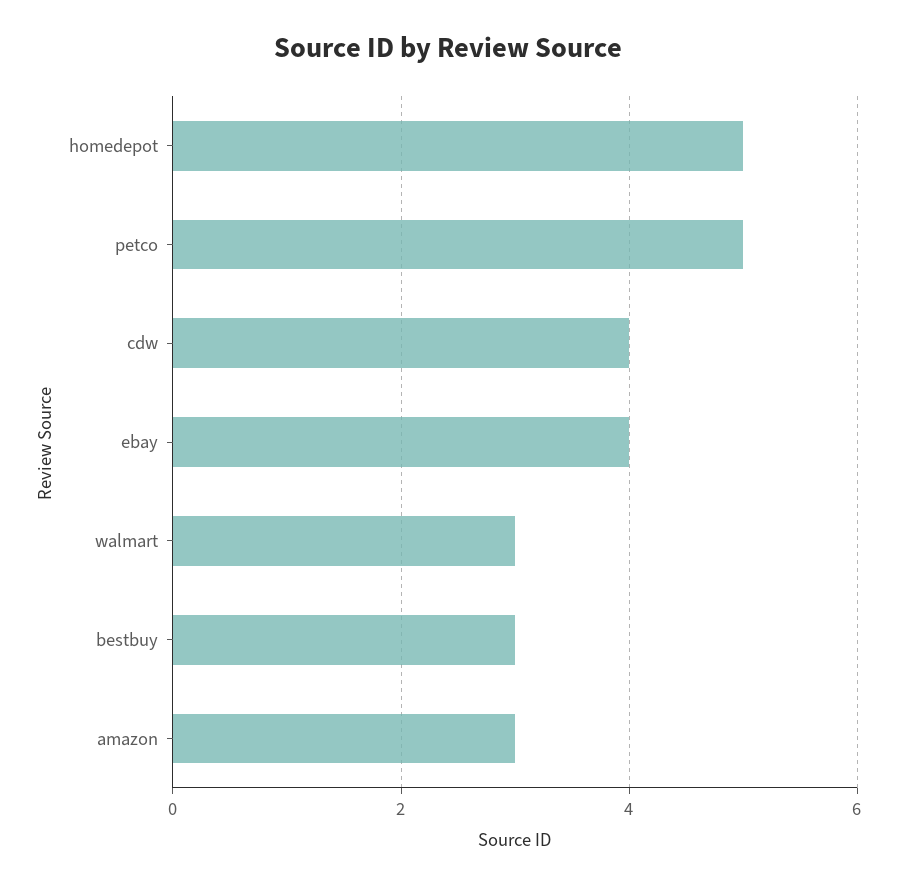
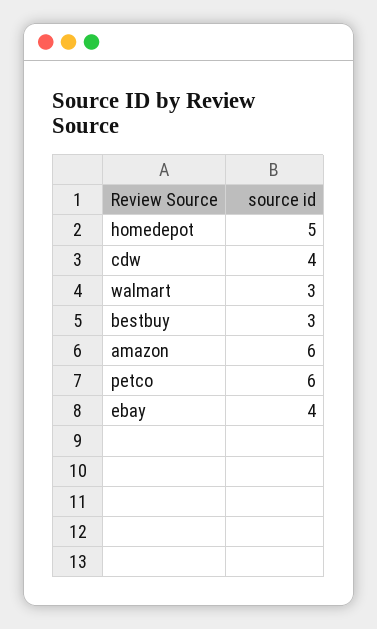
  {
    "homedepot": 5,
-   "petco": 5,
+   "petco": 6,
    "cdw": 4,
    "ebay": 4,
    "walmart": 3,
    "bestbuy": 3,
-   "amazon": 3
+   "amazon": 6
  }

